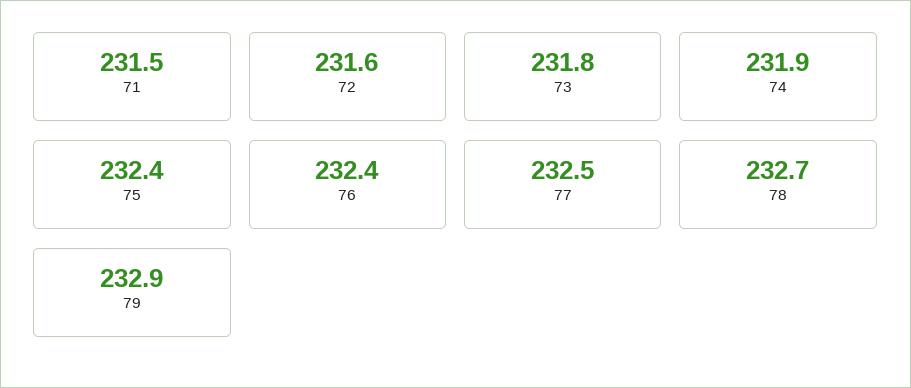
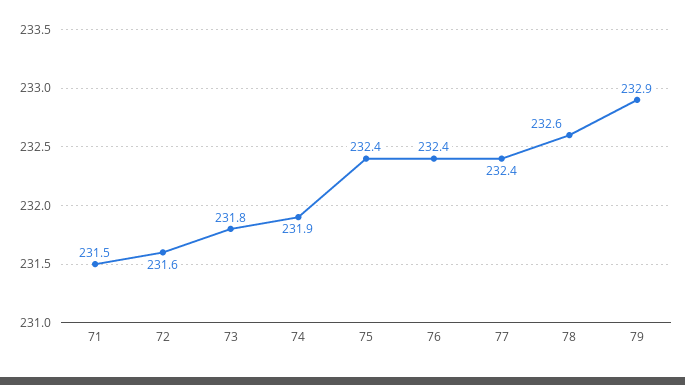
  {
    "71": 231.5,
    "72": 231.6,
    "73": 231.8,
    "74": 231.9,
    "75": 232.4,
    "76": 232.4,
-   "77": 232.5,
+   "77": 232.4,
-   "78": 232.7,
+   "78": 232.6,
    "79": 232.9
  }

